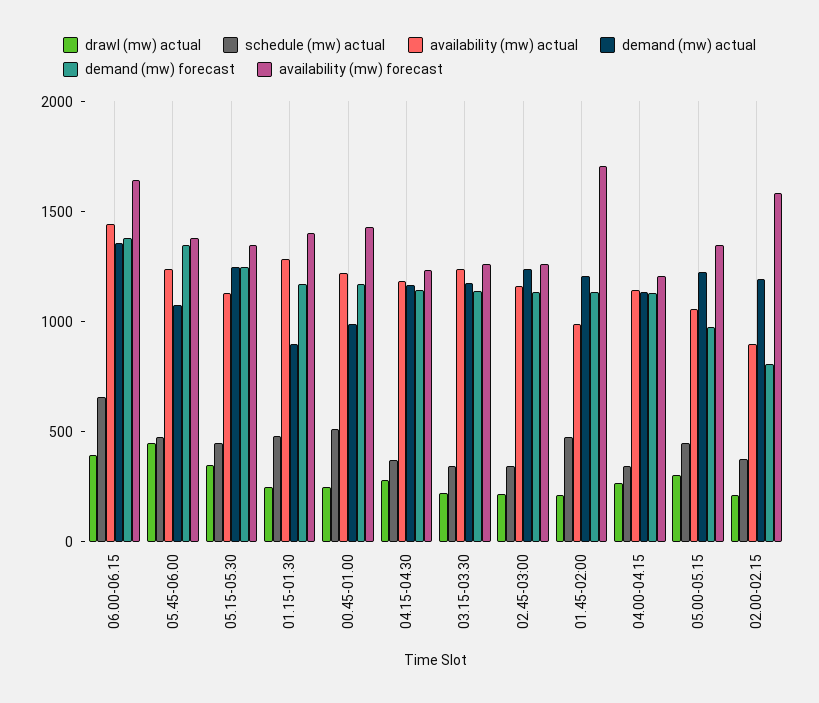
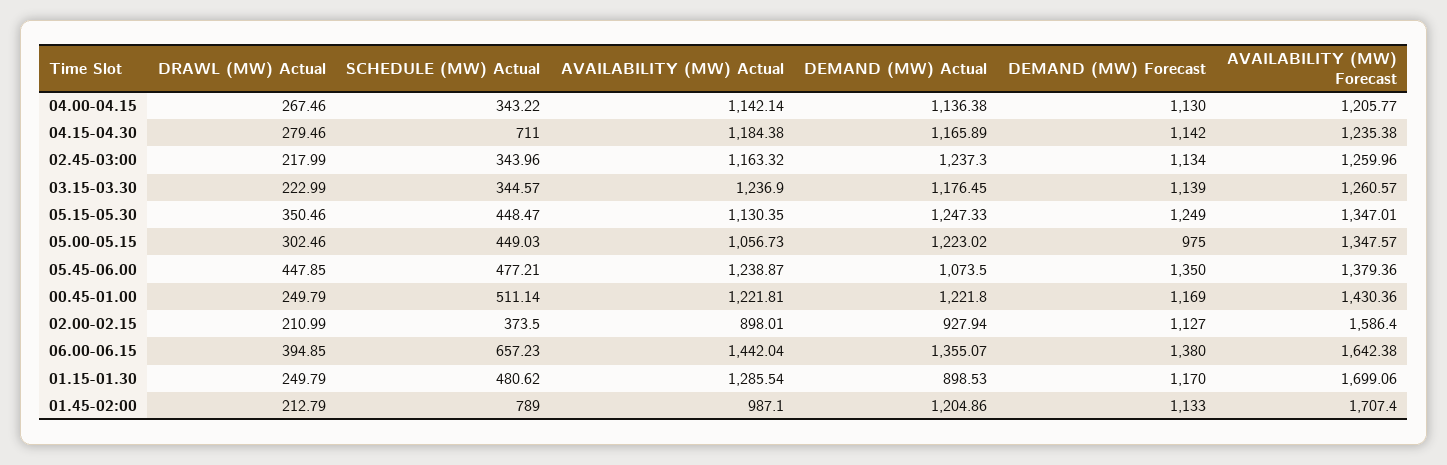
  {
    "drawl (mw) actual": {
      "06.00-06.15": 394.85,
      "05.45-06.00": 447.85,
      "05.15-05.30": 350.46,
      "01.15-01.30": 249.79,
      "00.45-01.00": 249.79,
      "04.15-04.30": 279.46,
      "03.15-03.30": 222.99,
      "02.45-03:00": 217.99,
      "01.45-02:00": 212.79,
      "04.00-04.15": 267.46,
      "05.00-05.15": 302.46,
      "02.00-02.15": 210.99
    },
    "schedule (mw) actual": {
      "06.00-06.15": 657.23,
      "05.45-06.00": 477.21,
      "05.15-05.30": 448.47,
      "01.15-01.30": 480.62,
      "00.45-01.00": 511.14,
-     "04.15-04.30": 400,
+     "04.15-04.30": 711,
      "03.15-03.30": 344.57,
      "02.45-03:00": 343.96,
-     "01.45-02:00": 500,
+     "01.45-02:00": 789,
      "04.00-04.15": 343.22,
      "05.00-05.15": 449.03,
      "02.00-02.15": 373.5
    },
    "availability (mw) actual": {
      "06.00-06.15": 1442.04,
      "05.45-06.00": 1238.87,
      "05.15-05.30": 1130.35,
      "01.15-01.30": 1285.54,
      "00.45-01.00": 1221.81,
      "04.15-04.30": 1184.38,
      "03.15-03.30": 1236.9,
      "02.45-03:00": 1163.32,
      "01.45-02:00": 987.1,
      "04.00-04.15": 1142.14,
      "05.00-05.15": 1056.73,
      "02.00-02.15": 898.01
    },
    "demand (mw) actual": {
      "06.00-06.15": 1355.07,
      "05.45-06.00": 1073.5,
      "05.15-05.30": 1247.33,
      "01.15-01.30": 898.53,
-     "00.45-01.00": 1000,
+     "00.45-01.00": 1221.8,
      "04.15-04.30": 1165.89,
      "03.15-03.30": 1176.45,
      "02.45-03:00": 1237.3,
      "01.45-02:00": 1204.86,
      "04.00-04.15": 1136.38,
      "05.00-05.15": 1223.02,
-     "02.00-02.15": 1200
+     "02.00-02.15": 927.94
    },
    "demand (mw) forecast": {
      "06.00-06.15": 1380,
      "05.45-06.00": 1350,
      "05.15-05.30": 1249,
      "01.15-01.30": 1170,
      "00.45-01.00": 1169,
      "04.15-04.30": 1142,
      "03.15-03.30": 1139,
      "02.45-03:00": 1134,
      "01.45-02:00": 1133,
      "04.00-04.15": 1130,
      "05.00-05.15": 975,
-     "02.00-02.15": 800
+     "02.00-02.15": 1127
    },
    "availability (mw) forecast": {
      "06.00-06.15": 1642.38,
      "05.45-06.00": 1379.36,
      "05.15-05.30": 1347.01,
-     "01.15-01.30": 1400,
+     "01.15-01.30": 1699.06,
      "00.45-01.00": 1430.36,
      "04.15-04.30": 1235.38,
      "03.15-03.30": 1260.57,
      "02.45-03:00": 1259.96,
      "01.45-02:00": 1707.4,
      "04.00-04.15": 1205.77,
      "05.00-05.15": 1347.57,
      "02.00-02.15": 1586.4
    }
  }

